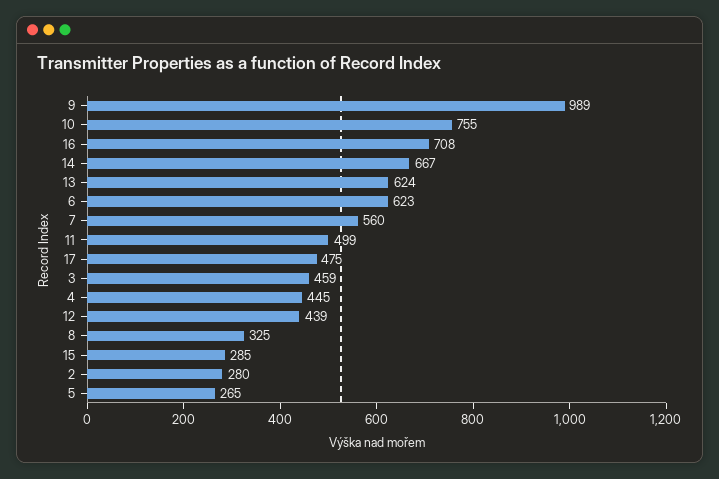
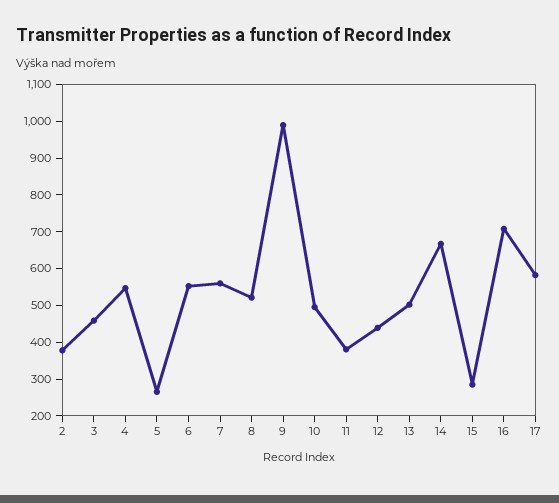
  {
    "9": 989,
-   "10": 755,
+   "10": 500,
    "16": 708,
    "14": 667,
-   "13": 624,
+   "13": 500,
-   "6": 623,
+   "6": 550,
    "7": 560,
-   "11": 499,
+   "11": 375,
-   "17": 475,
+   "17": 575,
    "3": 459,
-   "4": 445,
+   "4": 550,
    "12": 439,
-   "8": 325,
+   "8": 525,
    "15": 285,
-   "2": 280,
+   "2": 375,
    "5": 265
  }

